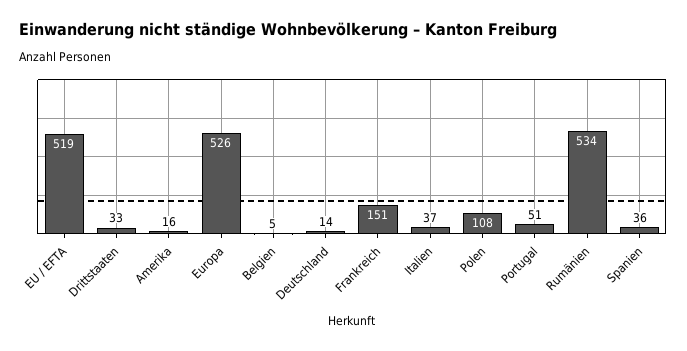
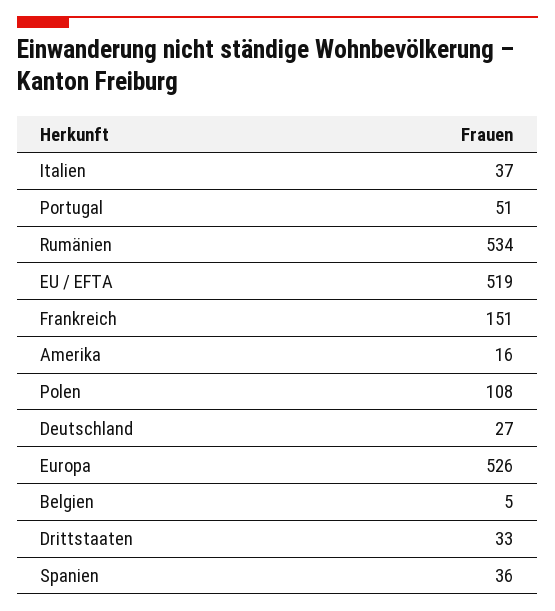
  {
    "EU / EFTA": 519,
    "Drittstaaten": 33,
    "Amerika": 16,
    "Europa": 526,
    "Belgien": 5,
-   "Deutschland": 14,
+   "Deutschland": 27,
    "Frankreich": 151,
    "Italien": 37,
    "Polen": 108,
    "Portugal": 51,
    "Rumänien": 534,
    "Spanien": 36
  }

